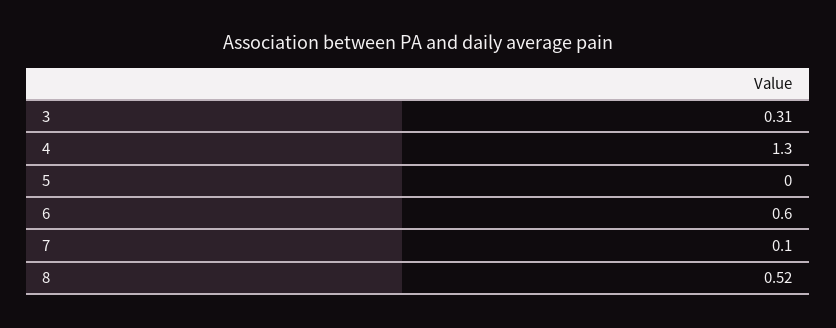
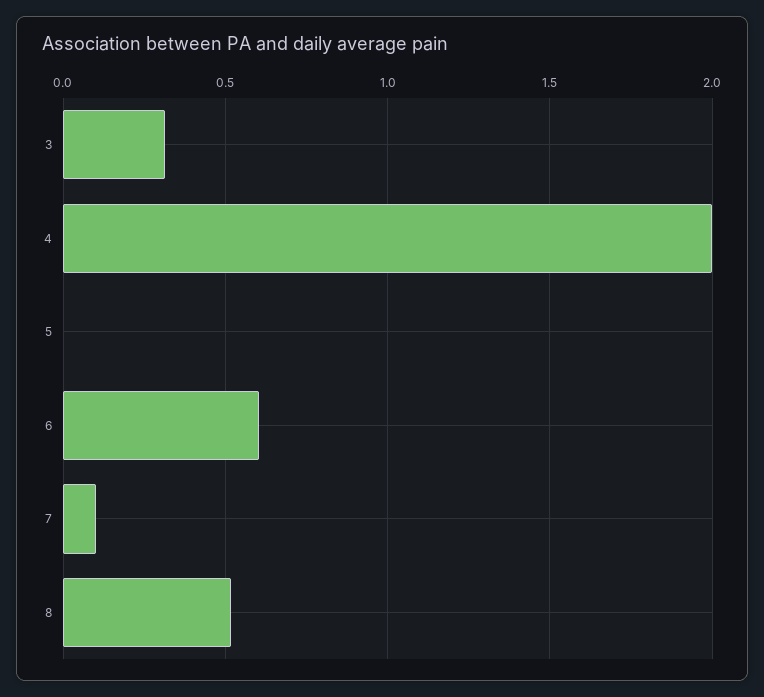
  {
    "3": 0.31,
-   "4": 1.3,
+   "4": 2,
    "5": 0,
    "6": 0.6,
    "7": 0.1,
    "8": 0.52
  }

